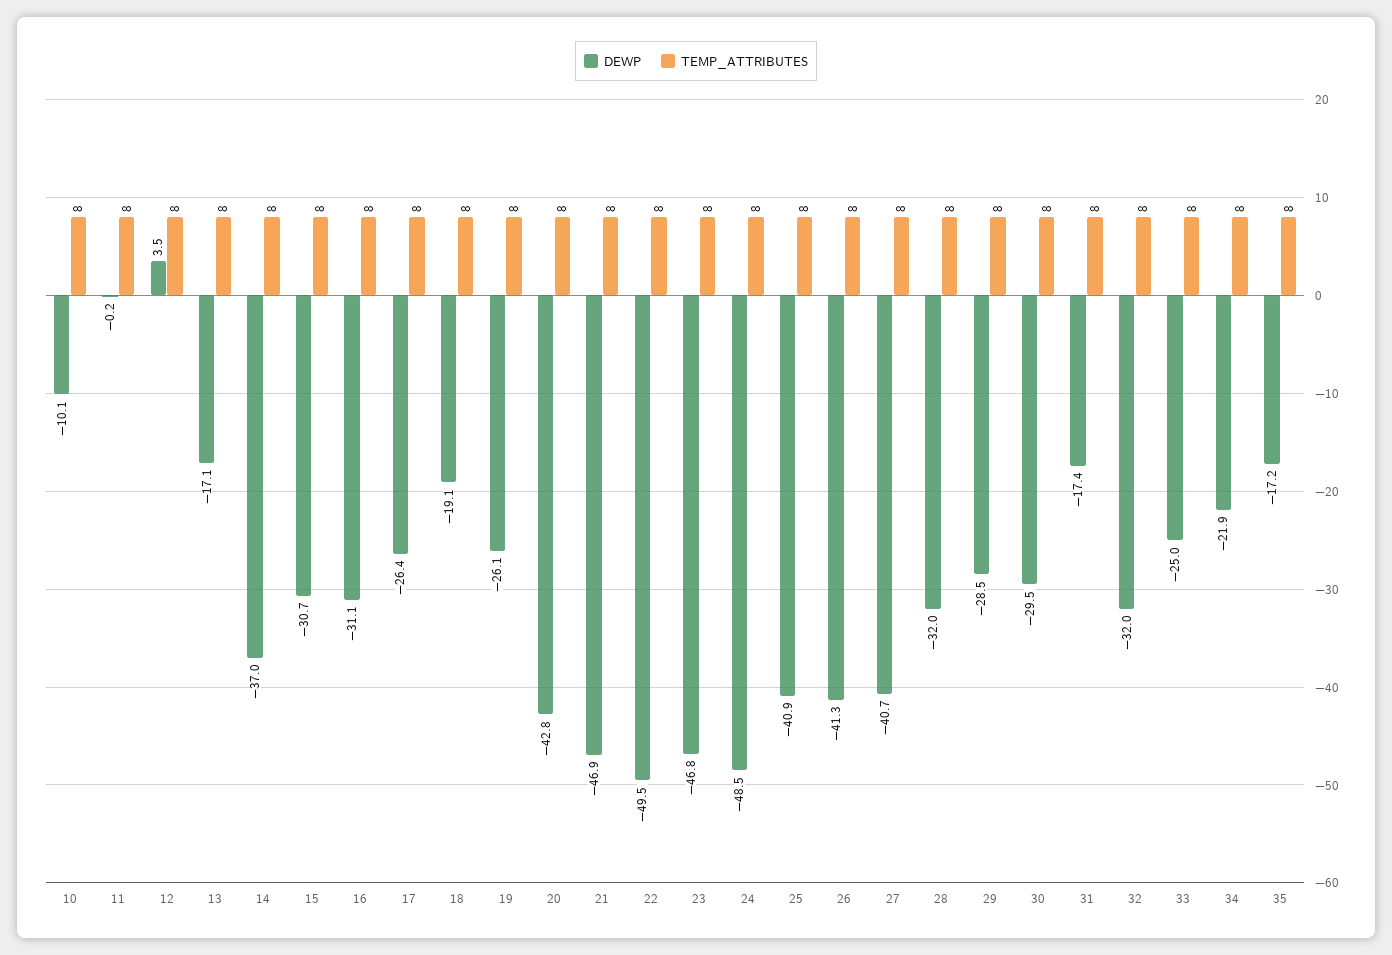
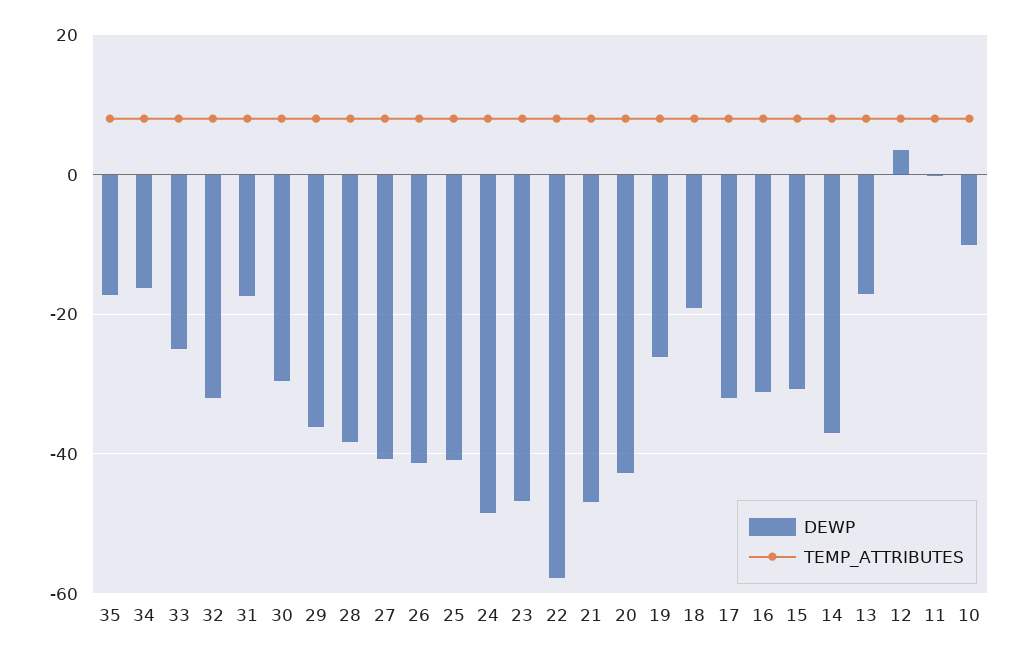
  {
    "DEWP": {
      "10": -10.1,
      "11": -0.2,
      "12": 3.5,
      "13": -17.1,
      "14": -37,
      "15": -30.7,
      "16": -31.1,
-     "17": -26.4,
+     "17": -32,
      "18": -19.1,
      "19": -26.1,
      "20": -42.8,
      "21": -46.9,
-     "22": -49.5,
+     "22": -58,
      "23": -46.8,
      "24": -48.5,
      "25": -40.9,
      "26": -41.3,
      "27": -40.7,
-     "28": -32,
+     "28": -38,
-     "29": -28.5,
+     "29": -36,
      "30": -29.5,
      "31": -17.4,
      "32": -32,
      "33": -25,
-     "34": -21.9,
+     "34": -16,
      "35": -17.2
    },
    "TEMP_ATTRIBUTES": {
      "10": 8,
      "11": 8,
      "12": 8,
      "13": 8,
      "14": 8,
      "15": 8,
      "16": 8,
      "17": 8,
      "18": 8,
      "19": 8,
      "20": 8,
      "21": 8,
      "22": 8,
      "23": 8,
      "24": 8,
      "25": 8,
      "26": 8,
      "27": 8,
      "28": 8,
      "29": 8,
      "30": 8,
      "31": 8,
      "32": 8,
      "33": 8,
      "34": 8,
      "35": 8
    }
  }

